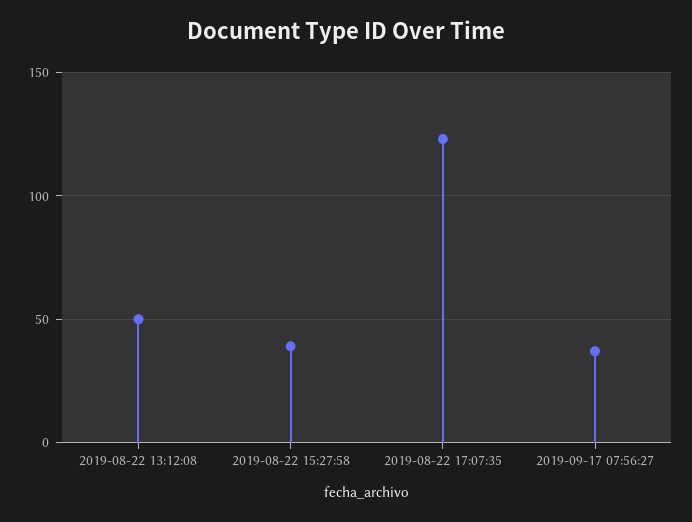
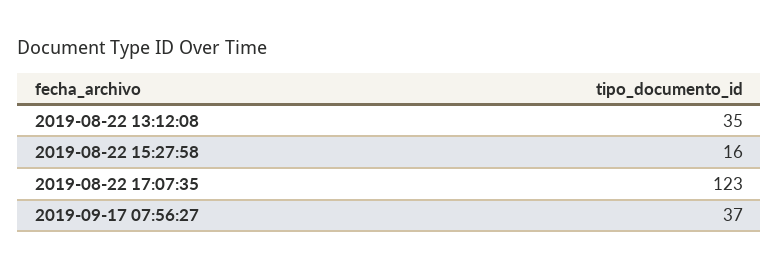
  {
-   "2019-08-22 13:12:08": 50,
+   "2019-08-22 13:12:08": 35,
-   "2019-08-22 15:27:58": 40,
+   "2019-08-22 15:27:58": 16,
    "2019-08-22 17:07:35": 123,
    "2019-09-17 07:56:27": 37
  }

